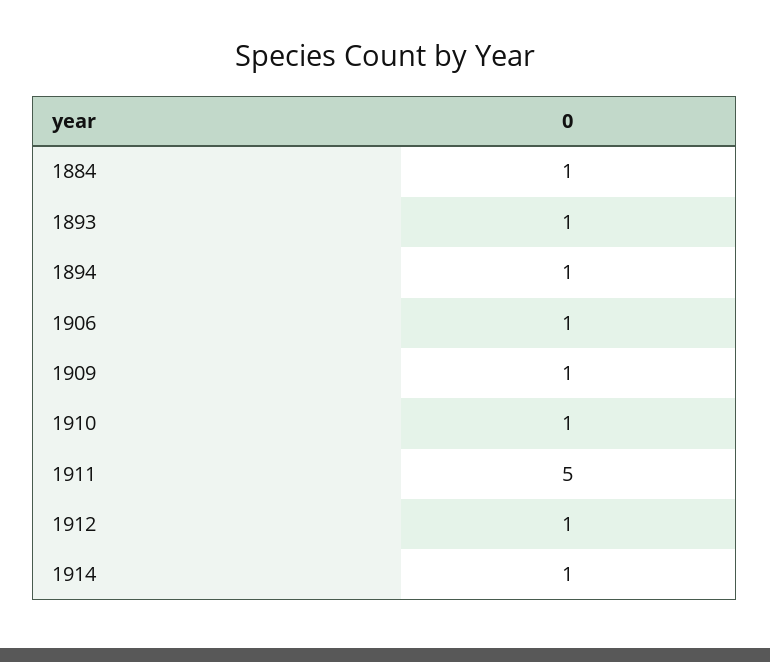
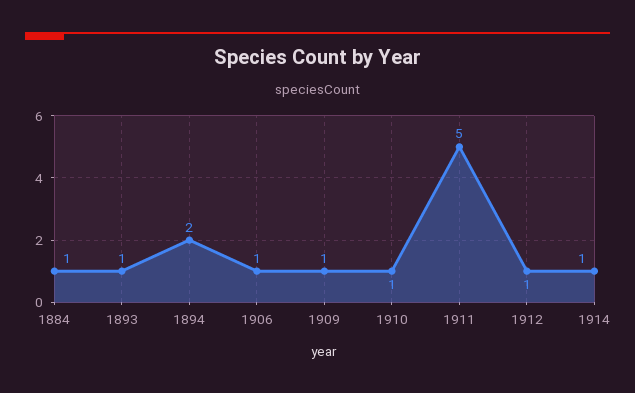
  {
    "1884": 1,
    "1893": 1,
-   "1894": 1,
+   "1894": 2,
    "1906": 1,
    "1909": 1,
    "1910": 1,
    "1911": 5,
    "1912": 1,
    "1914": 1
  }

